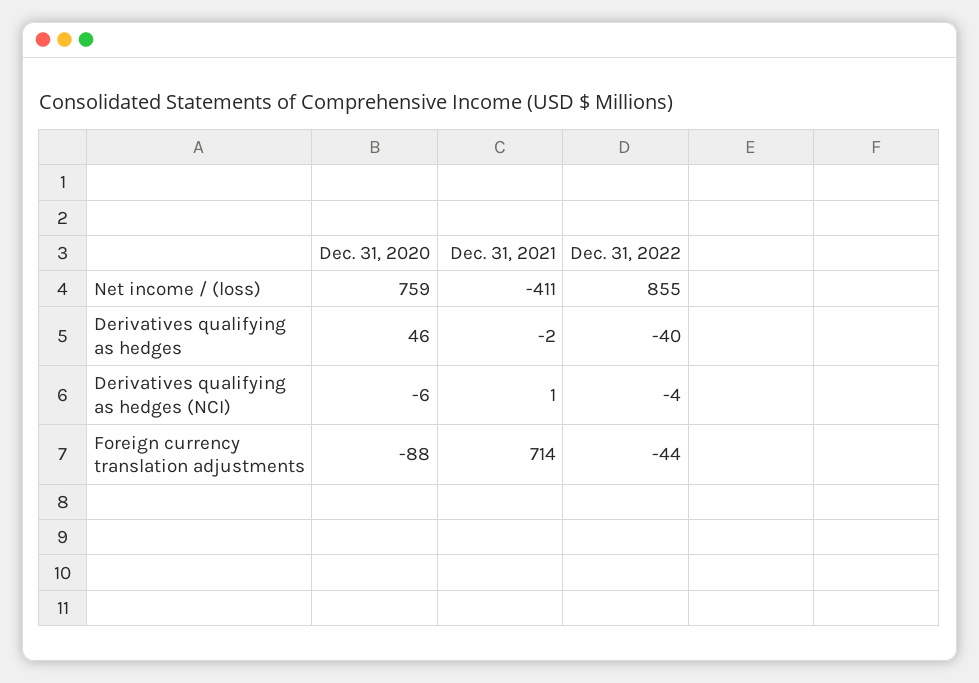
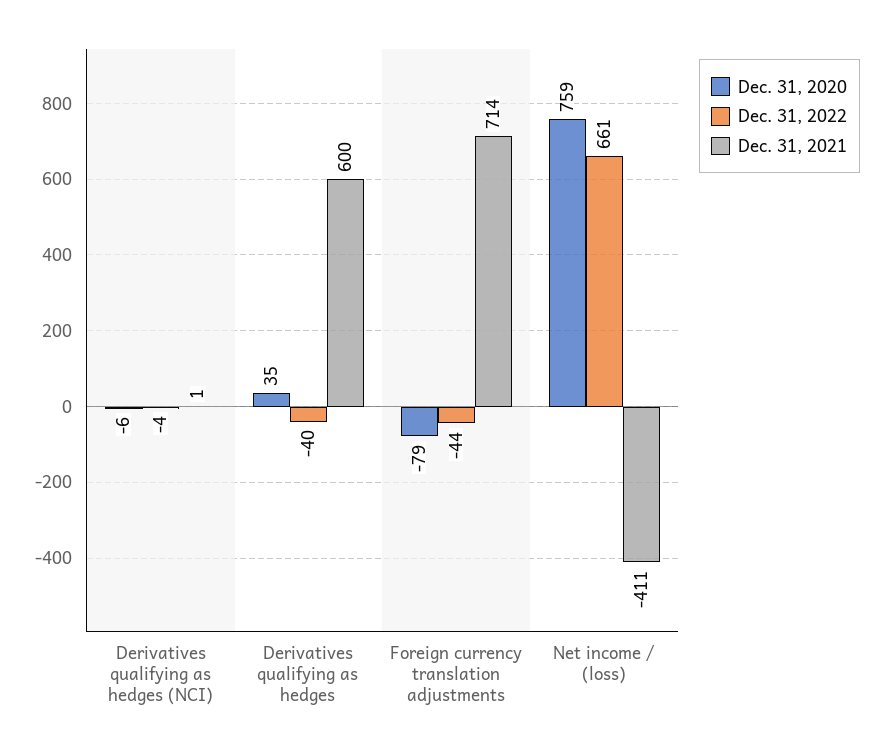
  {
    "Dec. 31, 2020": {
      "Net income / (loss)": 759,
-     "Derivatives qualifying as hedges": 46,
+     "Derivatives qualifying as hedges": 35,
      "Derivatives qualifying as hedges (NCI)": -6,
-     "Foreign currency translation adjustments": -88
+     "Foreign currency translation adjustments": -79
    },
    "Dec. 31, 2021": {
      "Net income / (loss)": -411,
-     "Derivatives qualifying as hedges": -2,
+     "Derivatives qualifying as hedges": 600,
      "Derivatives qualifying as hedges (NCI)": 1,
      "Foreign currency translation adjustments": 714
    },
    "Dec. 31, 2022": {
-     "Net income / (loss)": 855,
+     "Net income / (loss)": 661,
      "Derivatives qualifying as hedges": -40,
      "Derivatives qualifying as hedges (NCI)": -4,
      "Foreign currency translation adjustments": -44
    }
  }

